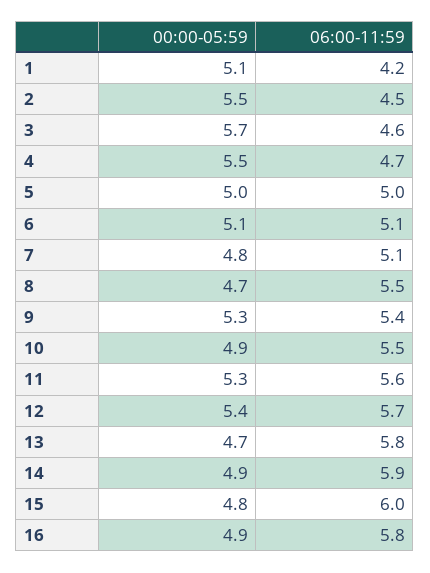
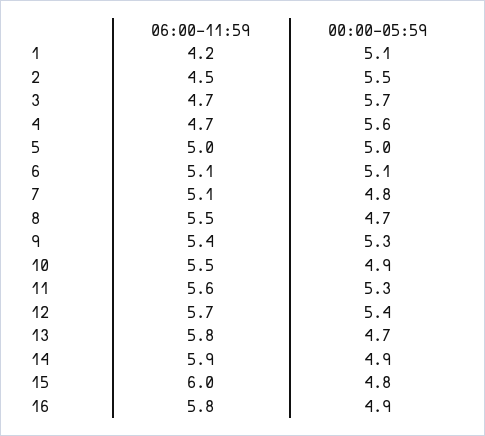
  {
    "00:00-05:59": {
      "1": 5.1,
      "2": 5.5,
      "3": 5.7,
-     "4": 5.5,
+     "4": 5.6,
      "5": 5,
      "6": 5.1,
      "7": 4.8,
      "8": 4.7,
      "9": 5.3,
      "10": 4.9,
      "11": 5.3,
      "12": 5.4,
      "13": 4.7,
      "14": 4.9,
      "15": 4.8,
      "16": 4.9
    },
    "06:00-11:59": {
      "1": 4.2,
      "2": 4.5,
-     "3": 4.6,
+     "3": 4.7,
      "4": 4.7,
      "5": 5,
      "6": 5.1,
      "7": 5.1,
      "8": 5.5,
      "9": 5.4,
      "10": 5.5,
      "11": 5.6,
      "12": 5.7,
      "13": 5.8,
      "14": 5.9,
      "15": 6,
      "16": 5.8
    }
  }

